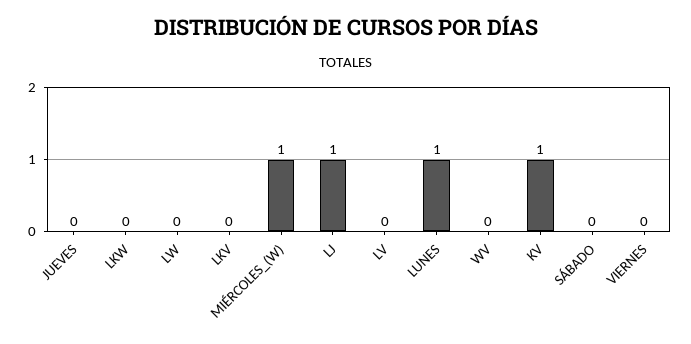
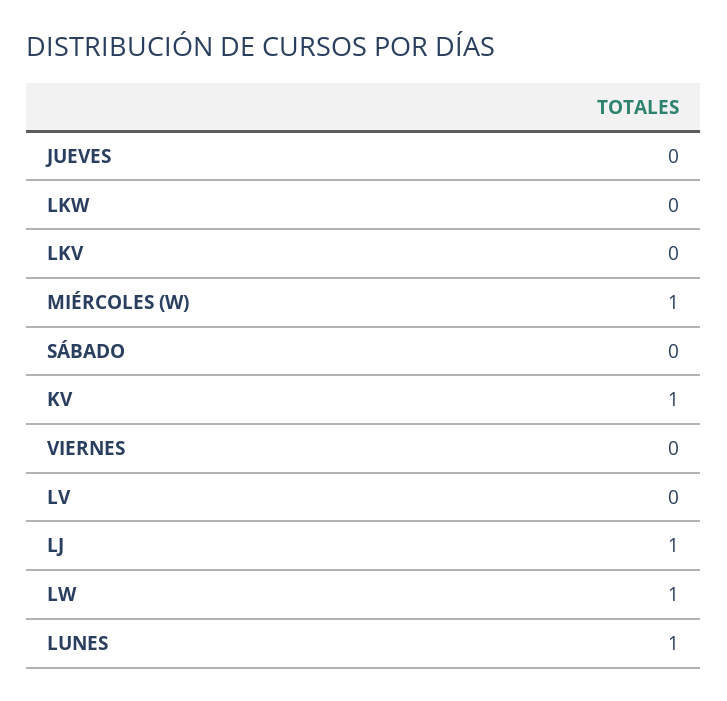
  {
    "JUEVES": 0,
    "LKW": 0,
-   "LW": 0,
+   "LW": 1,
    "LKV": 0,
    "MIÉRCOLES_(W)": 1,
    "LJ": 1,
    "LV": 0,
    "LUNES": 1,
-   "WV": 0,
    "KV": 1,
    "SÁBADO": 0,
    "VIERNES": 0
  }

